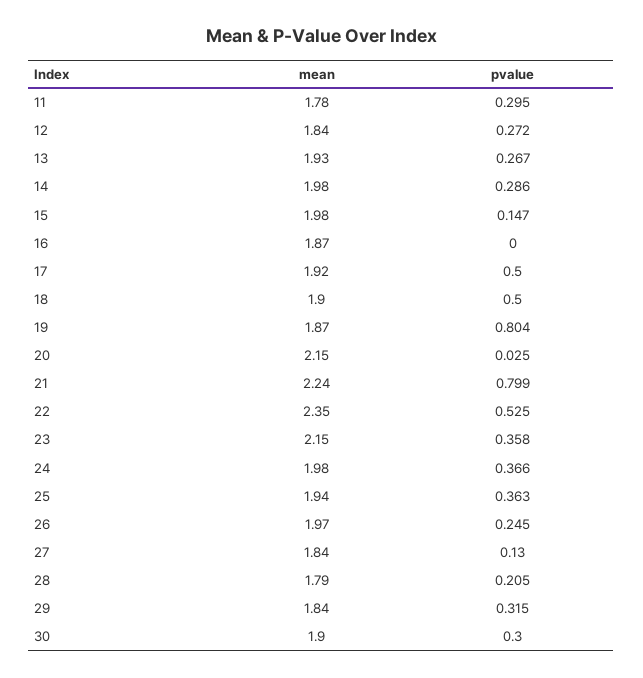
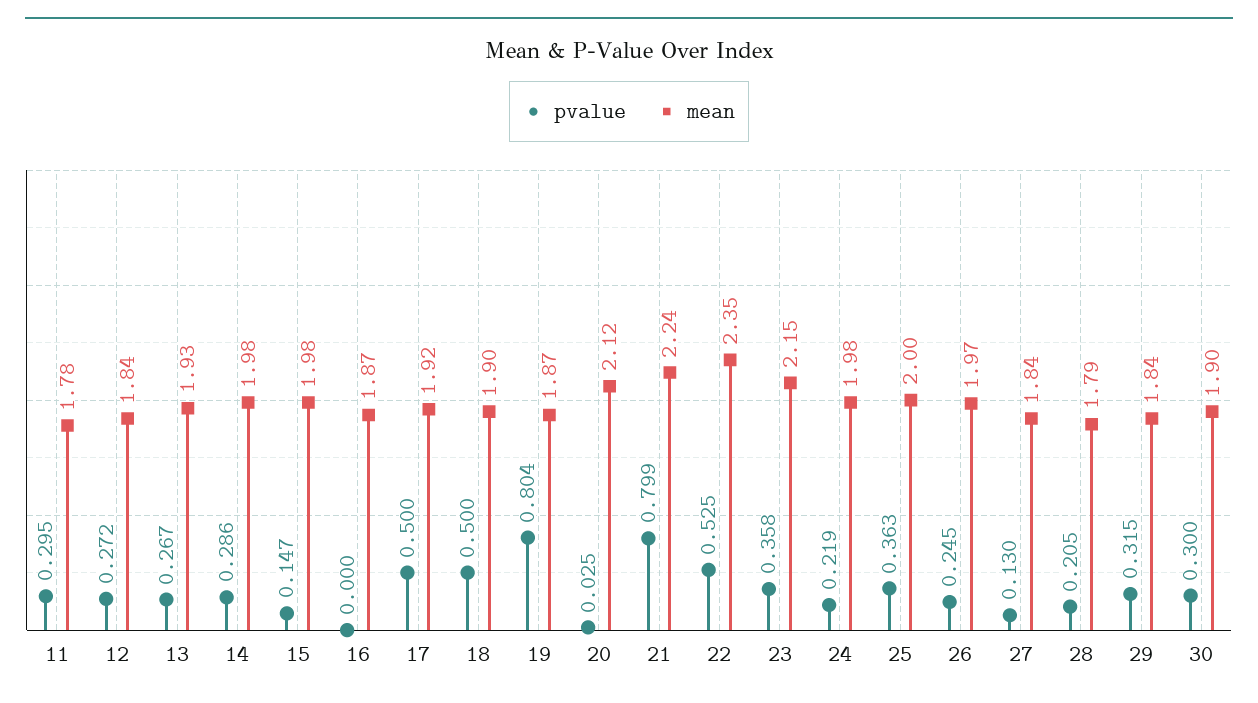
  {
    "mean": {
      "11": 1.78,
      "12": 1.84,
      "13": 1.93,
      "14": 1.98,
      "15": 1.98,
      "16": 1.87,
      "17": 1.92,
      "18": 1.9,
      "19": 1.87,
-     "20": 2.15,
+     "20": 2.12,
      "21": 2.24,
      "22": 2.35,
      "23": 2.15,
      "24": 1.98,
-     "25": 1.94,
+     "25": 2,
      "26": 1.97,
      "27": 1.84,
      "28": 1.79,
      "29": 1.84,
      "30": 1.9
    },
    "pvalue": {
      "11": 0.295,
      "12": 0.272,
      "13": 0.267,
      "14": 0.286,
      "15": 0.147,
      "16": 0,
      "17": 0.5,
      "18": 0.5,
      "19": 0.804,
      "20": 0.025,
      "21": 0.799,
      "22": 0.525,
      "23": 0.358,
-     "24": 0.366,
+     "24": 0.219,
      "25": 0.363,
      "26": 0.245,
      "27": 0.13,
      "28": 0.205,
      "29": 0.315,
      "30": 0.3
    }
  }

